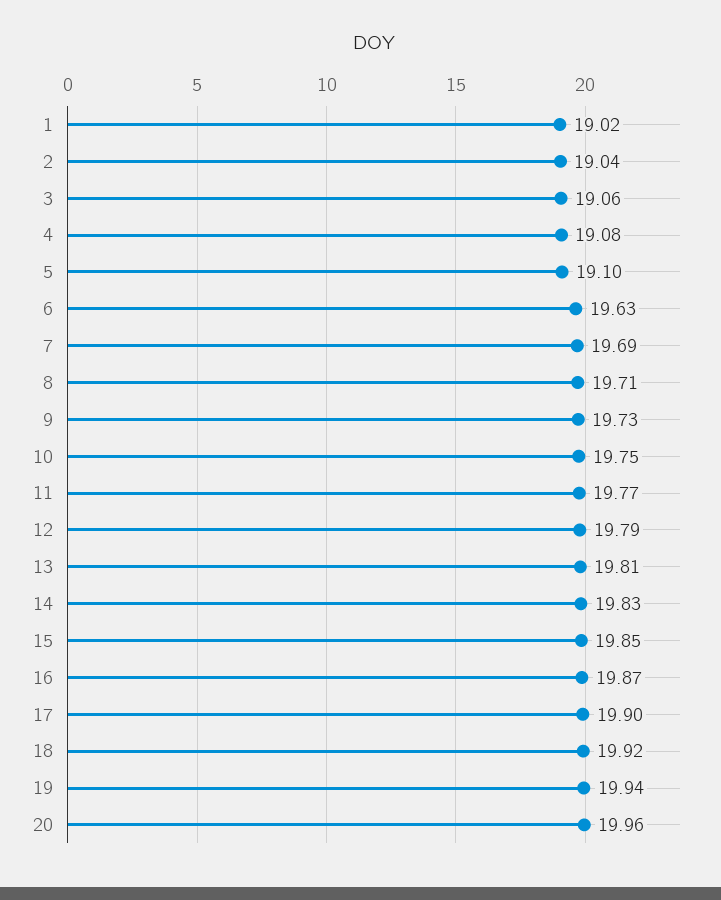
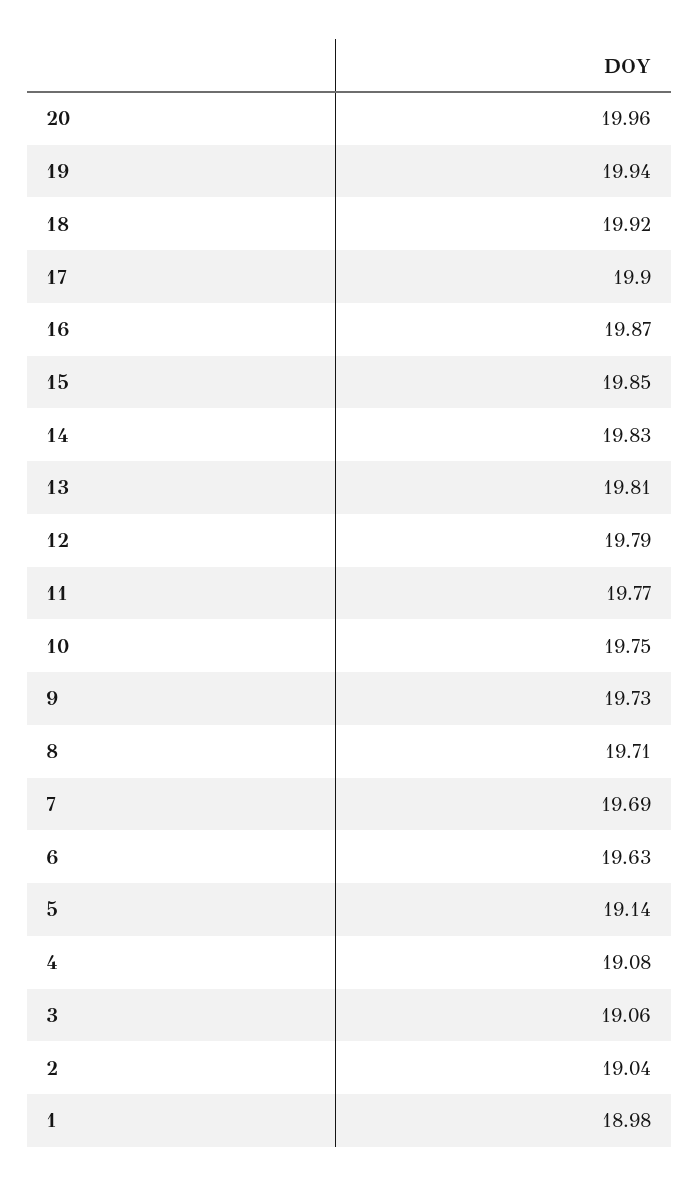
  {
-   "1": 19.02,
+   "1": 18.98,
    "2": 19.04,
    "3": 19.06,
    "4": 19.08,
-   "5": 19.1,
+   "5": 19.14,
    "6": 19.63,
    "7": 19.69,
    "8": 19.71,
    "9": 19.73,
    "10": 19.75,
    "11": 19.77,
    "12": 19.79,
    "13": 19.81,
    "14": 19.83,
    "15": 19.85,
    "16": 19.87,
    "17": 19.9,
    "18": 19.92,
    "19": 19.94,
    "20": 19.96
  }

